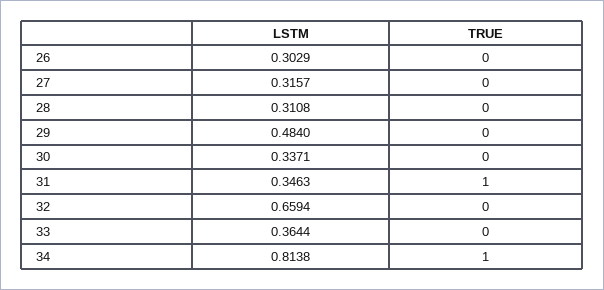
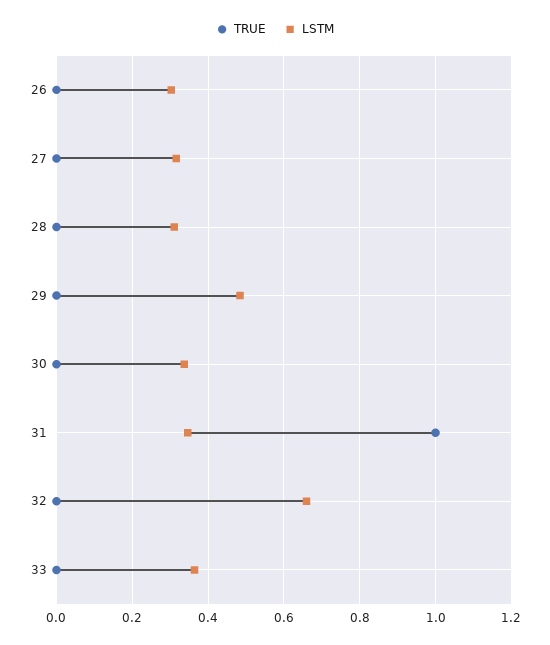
  {
    "LSTM": {
      "26": 0.3029,
      "27": 0.3157,
      "28": 0.3108,
      "29": 0.484,
      "30": 0.3371,
      "31": 0.3463,
      "32": 0.6594,
-     "33": 0.3644,
+     "33": 0.3644
-     "34": 0.8138
    },
    "TRUE": {
      "26": 0,
      "27": 0,
      "28": 0,
      "29": 0,
      "30": 0,
      "31": 1,
      "32": 0,
-     "33": 0,
+     "33": 0
-     "34": 1
    }
  }

